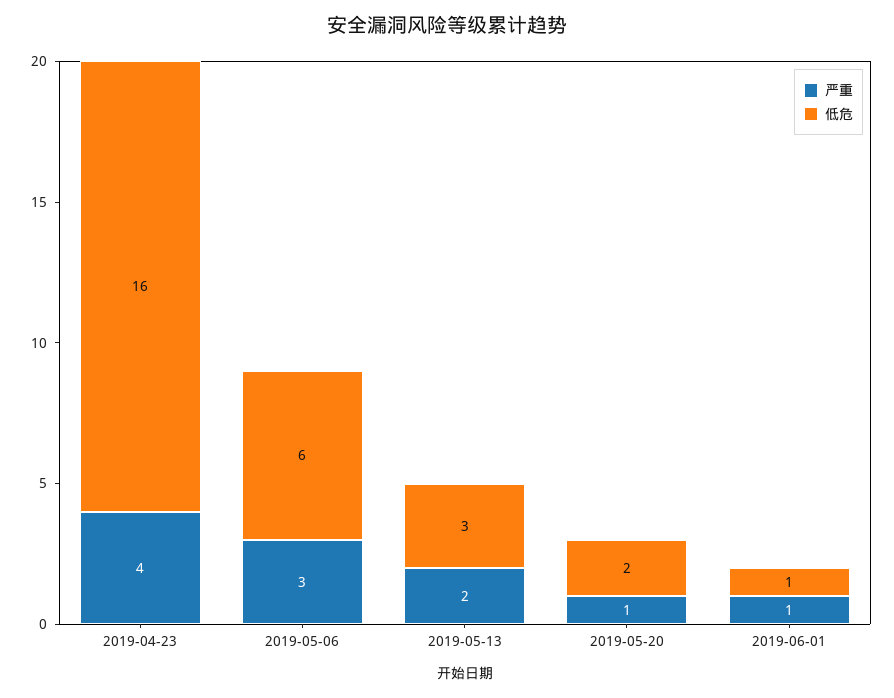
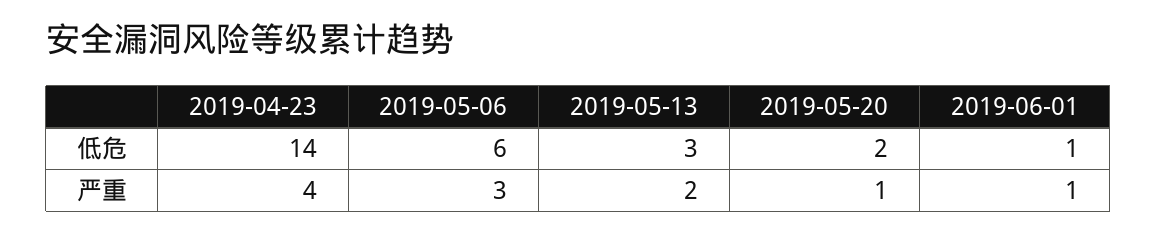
  {
    "严重": {
      "2019-04-23": 4,
      "2019-05-06": 3,
      "2019-05-13": 2,
      "2019-05-20": 1,
      "2019-06-01": 1
    },
    "低危": {
-     "2019-04-23": 16,
+     "2019-04-23": 14,
      "2019-05-06": 6,
      "2019-05-13": 3,
      "2019-05-20": 2,
      "2019-06-01": 1
    }
  }

